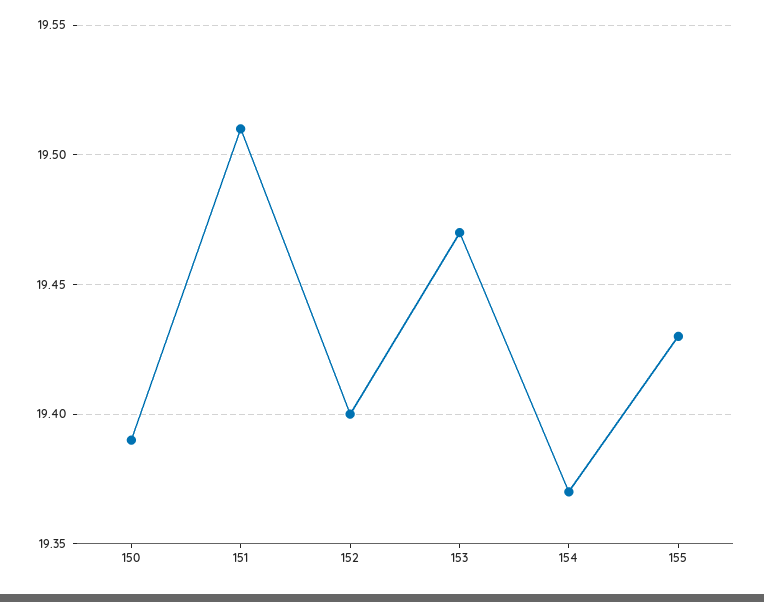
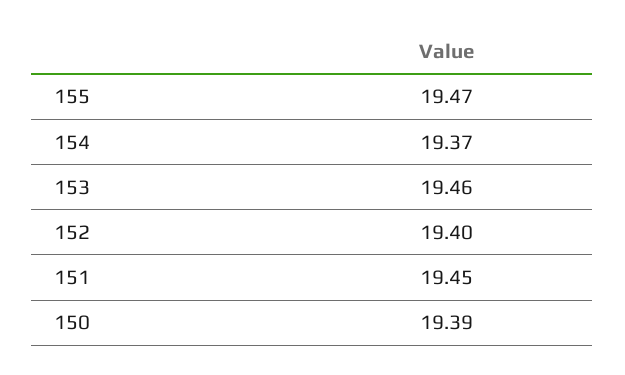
  {
    "150": 19.39,
-   "151": 19.51,
+   "151": 19.45,
    "152": 19.4,
-   "153": 19.47,
+   "153": 19.46,
    "154": 19.37,
-   "155": 19.43
+   "155": 19.47
  }

